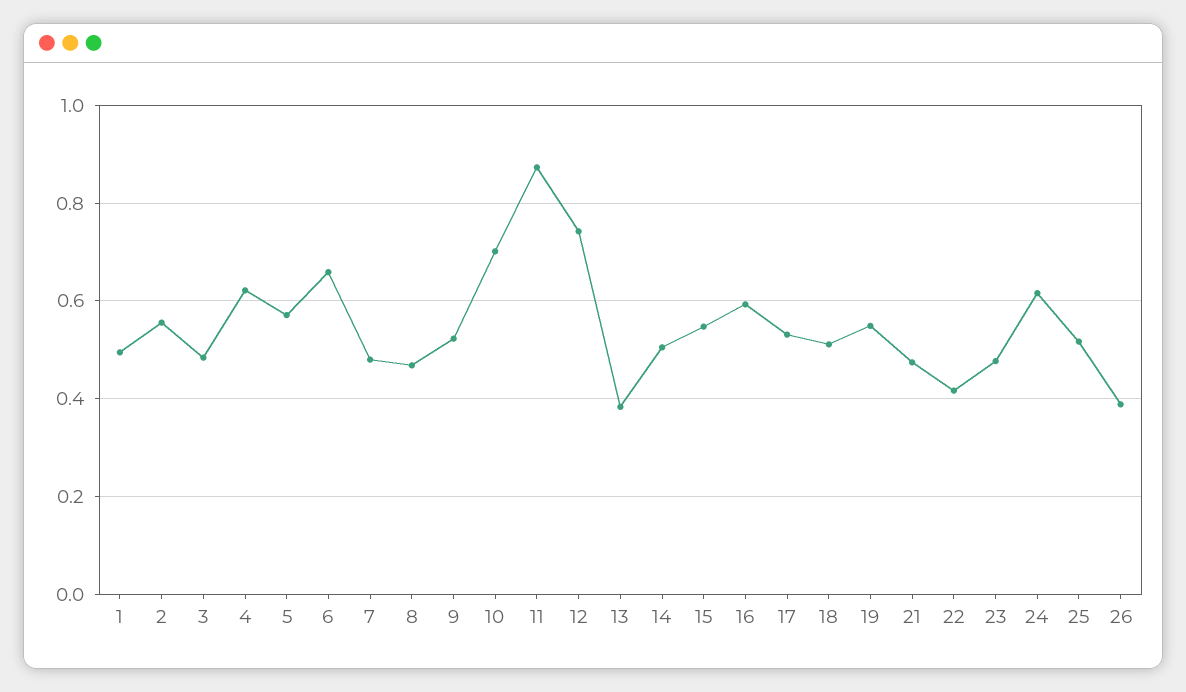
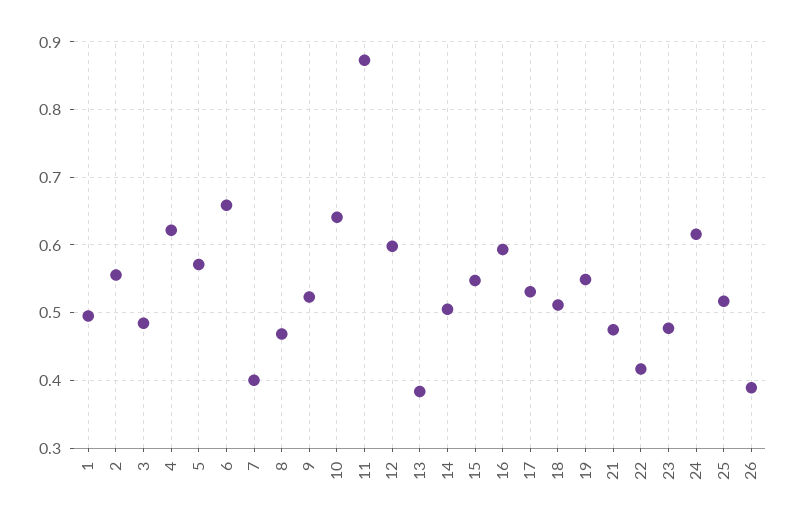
  {
    "1": 0.5,
    "2": 0.56,
    "3": 0.48,
    "4": 0.62,
    "5": 0.57,
    "6": 0.66,
-   "7": 0.48,
+   "7": 0.4,
    "8": 0.47,
    "9": 0.52,
-   "10": 0.7,
+   "10": 0.64,
    "11": 0.87,
-   "12": 0.74,
+   "12": 0.6,
    "13": 0.38,
    "14": 0.51,
    "15": 0.55,
    "16": 0.59,
    "17": 0.53,
    "18": 0.51,
    "19": 0.55,
    "21": 0.47,
    "22": 0.42,
    "23": 0.48,
    "24": 0.62,
    "25": 0.52,
    "26": 0.39
  }

